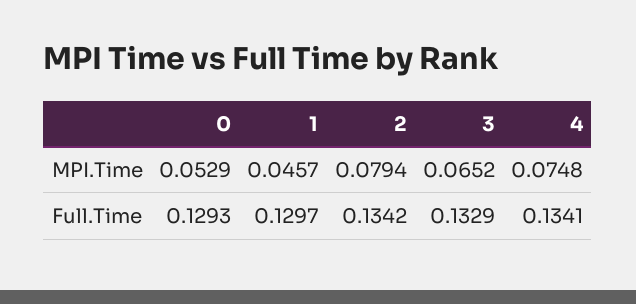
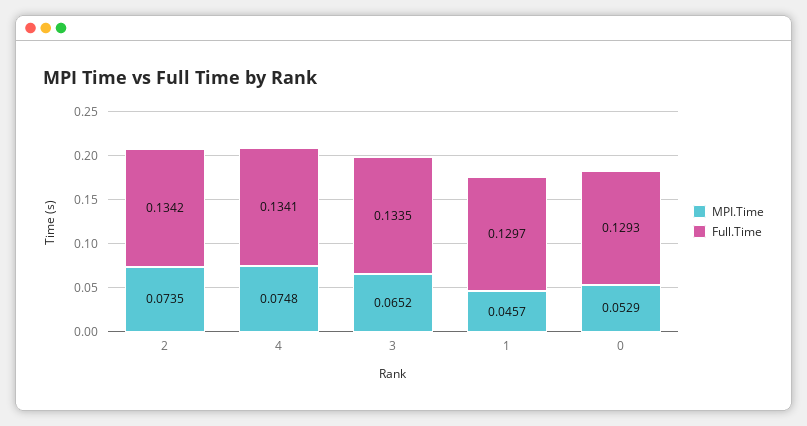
  {
    "MPI.Time": {
      "0": 0.0529,
      "1": 0.0457,
-     "2": 0.0794,
+     "2": 0.0735,
      "3": 0.0652,
      "4": 0.0748
    },
    "Full.Time": {
      "0": 0.1293,
      "1": 0.1297,
      "2": 0.1342,
-     "3": 0.1329,
+     "3": 0.1335,
      "4": 0.1341
    }
  }

